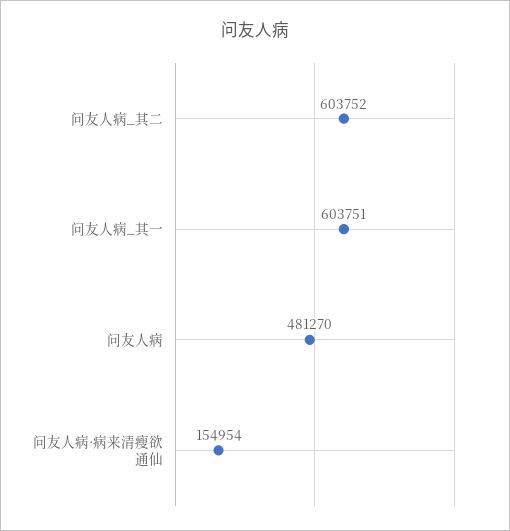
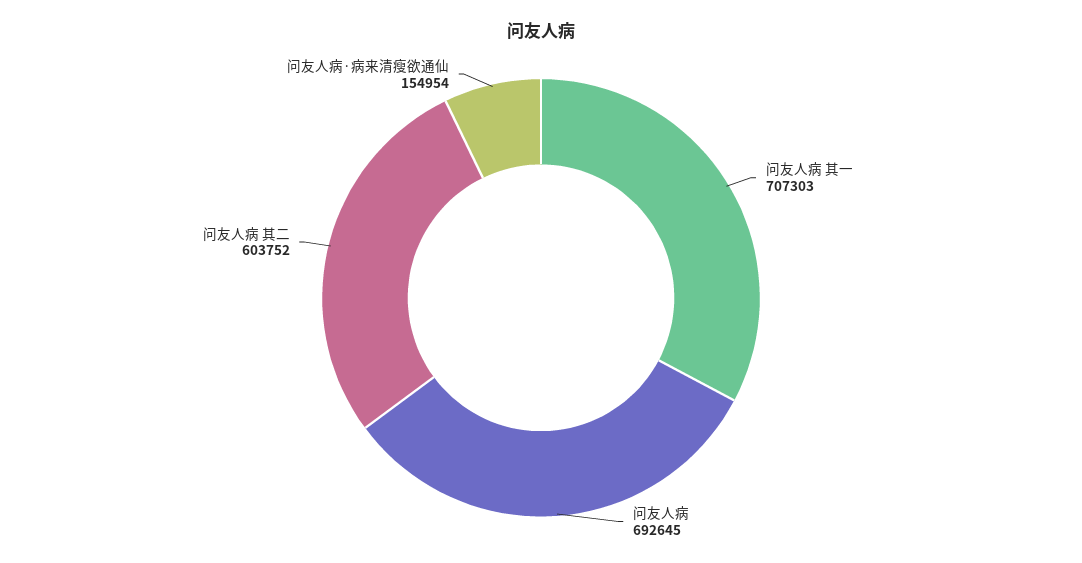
  {
    "问友人病_其二": 603752,
-   "问友人病_其一": 603751,
+   "问友人病_其一": 707303,
-   "问友人病": 481270,
+   "问友人病": 692645,
    "问友人病·病来清瘦欲通仙": 154954
  }

